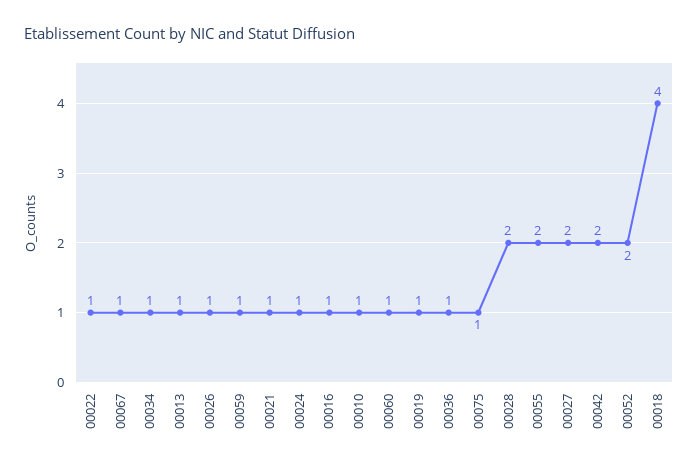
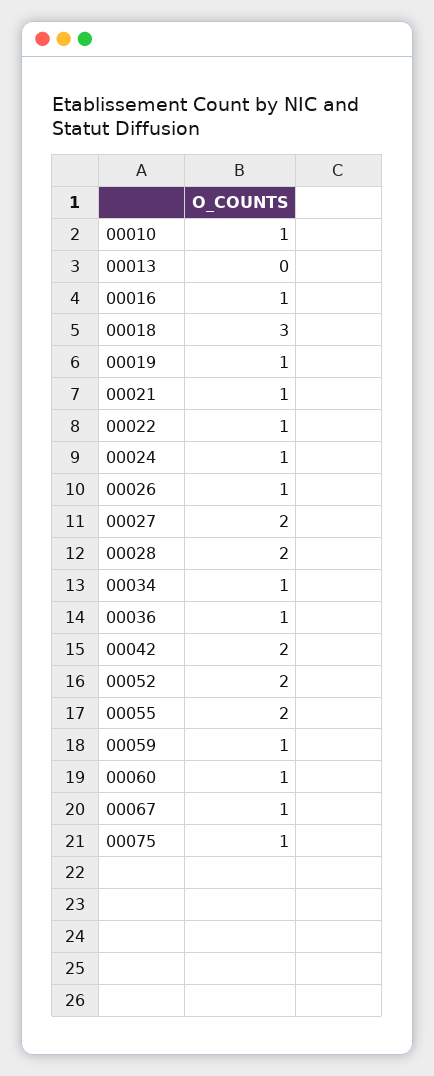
  {
    "00022": 1,
    "00067": 1,
    "00034": 1,
-   "00013": 1,
+   "00013": 0,
    "00026": 1,
    "00059": 1,
    "00021": 1,
    "00024": 1,
    "00016": 1,
    "00010": 1,
    "00060": 1,
    "00019": 1,
    "00036": 1,
    "00075": 1,
    "00028": 2,
    "00055": 2,
    "00027": 2,
    "00042": 2,
    "00052": 2,
-   "00018": 4
+   "00018": 3
  }

